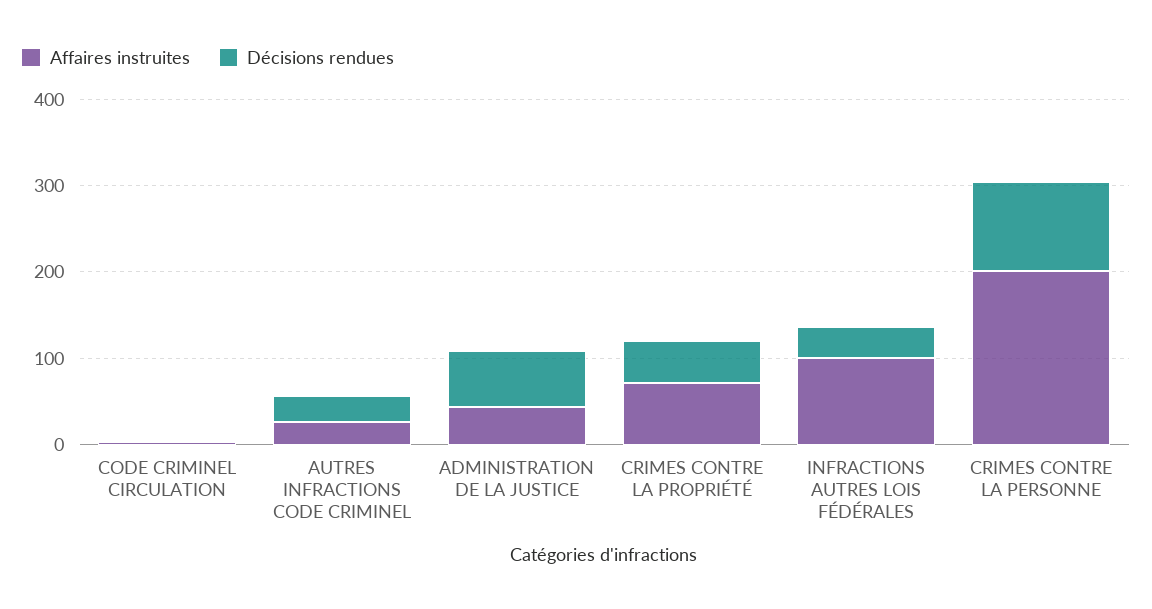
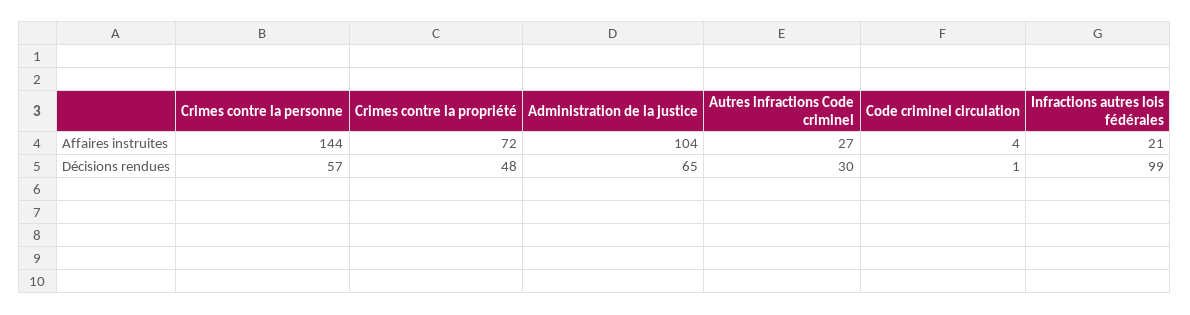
  {
    "Affaires instruites": {
      "CODE CRIMINEL CIRCULATION": 4,
      "AUTRES INFRACTIONS CODE CRIMINEL": 27,
-     "ADMINISTRATION DE LA JUSTICE": 40,
+     "ADMINISTRATION DE LA JUSTICE": 104,
      "CRIMES CONTRE LA PROPRIÉTÉ": 72,
-     "INFRACTIONS AUTRES LOIS FÉDÉRALES": 100,
+     "INFRACTIONS AUTRES LOIS FÉDÉRALES": 21,
-     "CRIMES CONTRE LA PERSONNE": 200
+     "CRIMES CONTRE LA PERSONNE": 144
    },
    "Décisions rendues": {
      "CODE CRIMINEL CIRCULATION": 1,
      "AUTRES INFRACTIONS CODE CRIMINEL": 30,
      "ADMINISTRATION DE LA JUSTICE": 65,
      "CRIMES CONTRE LA PROPRIÉTÉ": 48,
-     "INFRACTIONS AUTRES LOIS FÉDÉRALES": 40,
+     "INFRACTIONS AUTRES LOIS FÉDÉRALES": 99,
-     "CRIMES CONTRE LA PERSONNE": 100
+     "CRIMES CONTRE LA PERSONNE": 57
    }
  }

